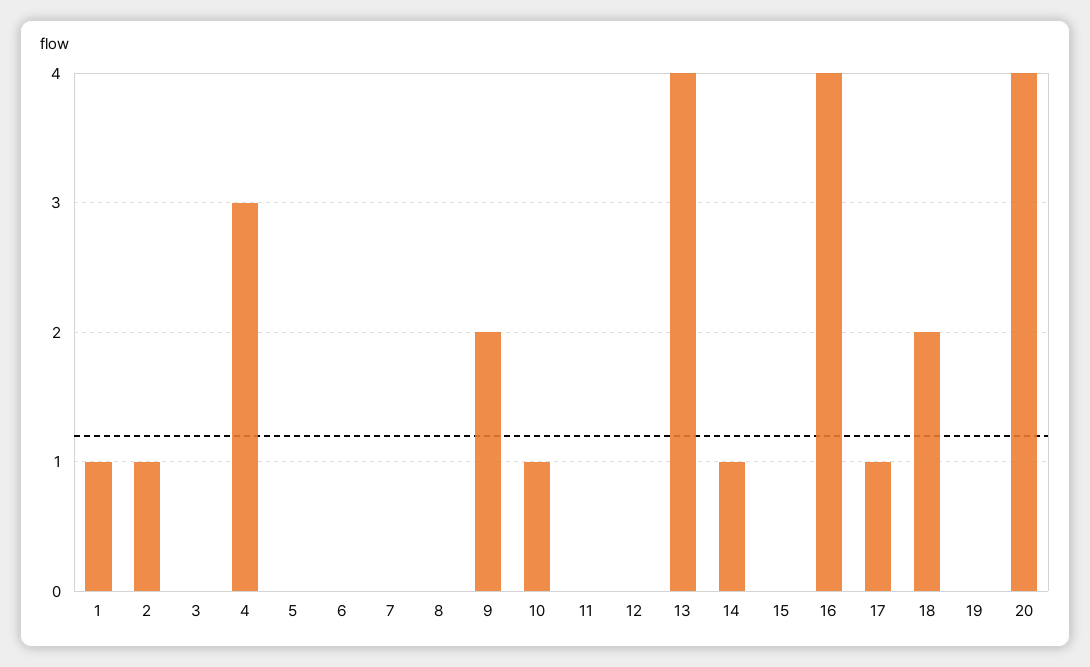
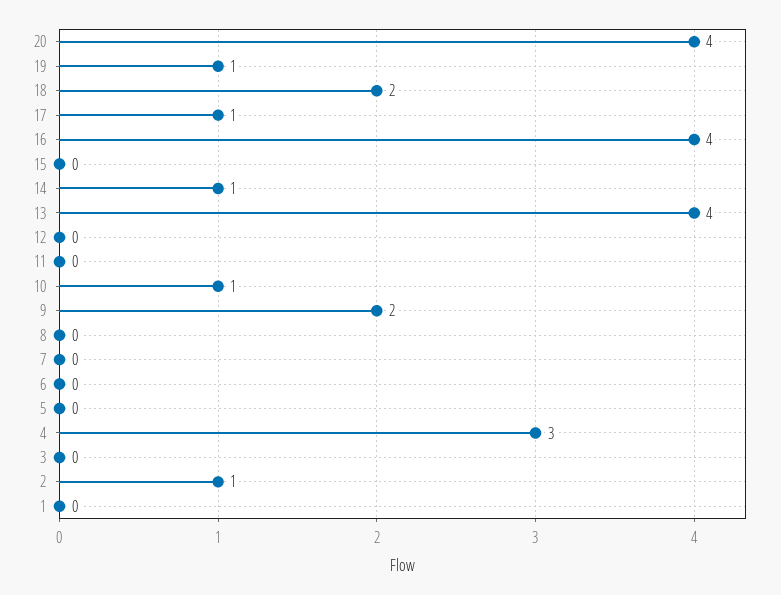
  {
-   "1": 1,
+   "1": 0,
    "2": 1,
    "3": 0,
    "4": 3,
    "5": 0,
    "6": 0,
    "7": 0,
    "8": 0,
    "9": 2,
    "10": 1,
    "11": 0,
    "12": 0,
    "13": 4,
    "14": 1,
    "15": 0,
    "16": 4,
    "17": 1,
    "18": 2,
-   "19": 0,
+   "19": 1,
    "20": 4
  }

